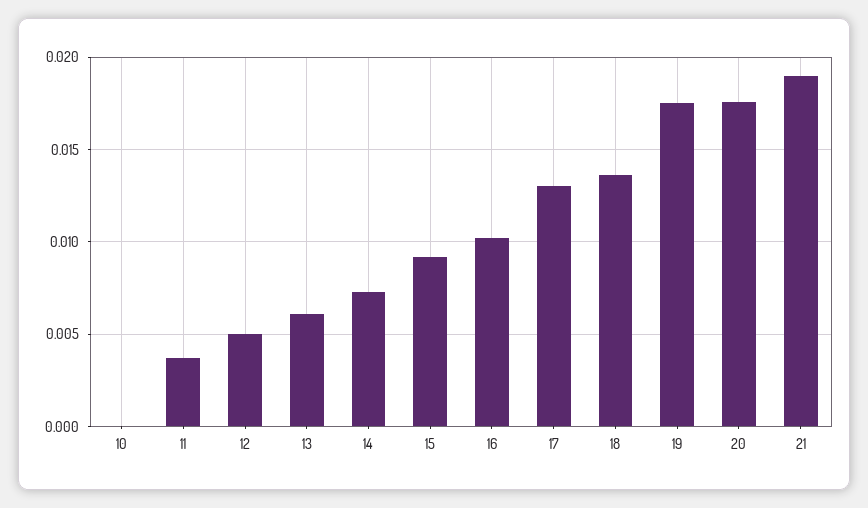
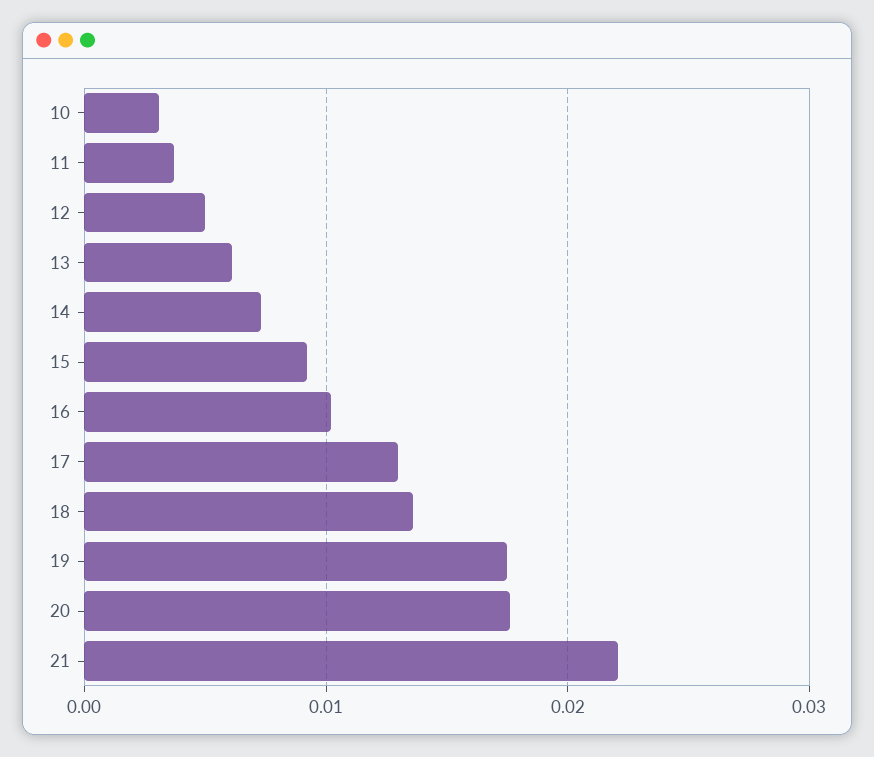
  {
-   "10": 0,
+   "10": 0.003,
    "11": 0.0035,
    "12": 0.005,
    "13": 0.006,
    "14": 0.0075,
    "15": 0.009,
    "16": 0.01,
    "17": 0.013,
    "18": 0.0135,
    "19": 0.0175,
    "20": 0.0175,
-   "21": 0.019
+   "21": 0.022
  }

